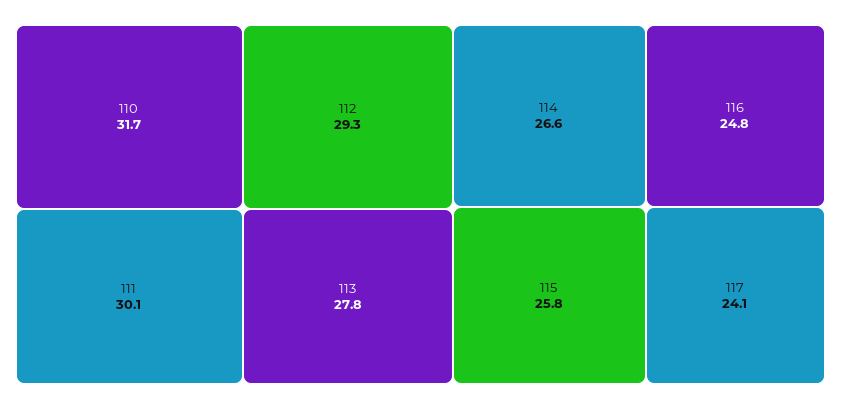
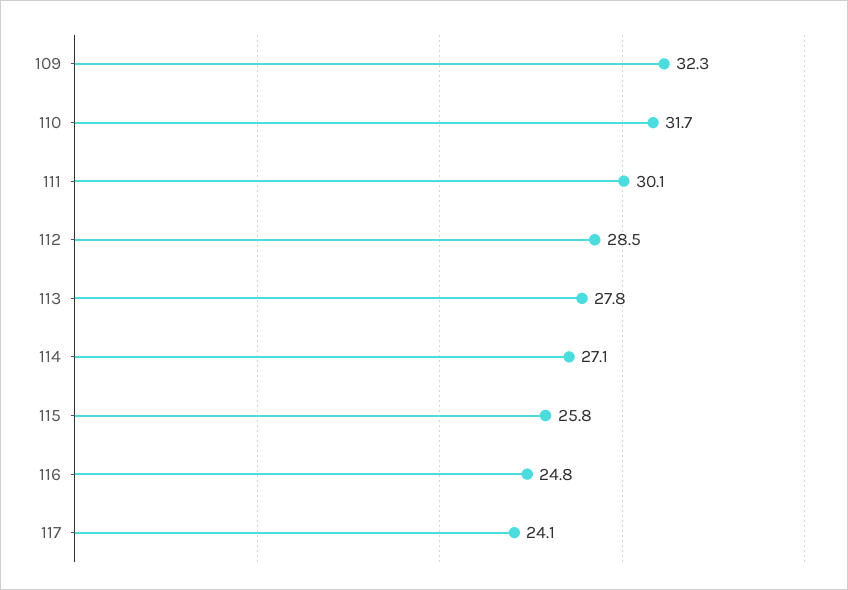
  {
    "110": 31.7,
    "111": 30.1,
-   "112": 29.3,
+   "112": 28.5,
    "113": 27.8,
-   "114": 26.6,
+   "114": 27.1,
    "115": 25.8,
    "116": 24.8,
-   "117": 24.1
+   "117": 24.1,
+   "109": 32.3
  }

